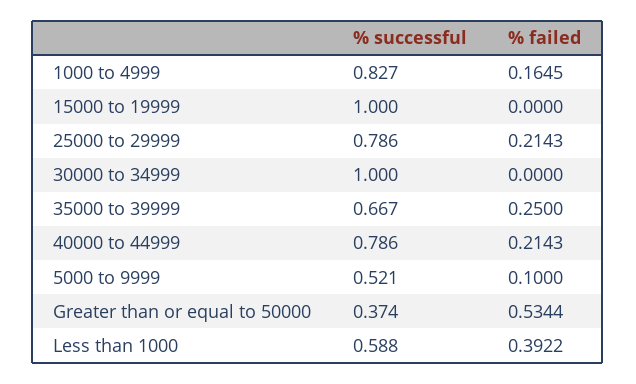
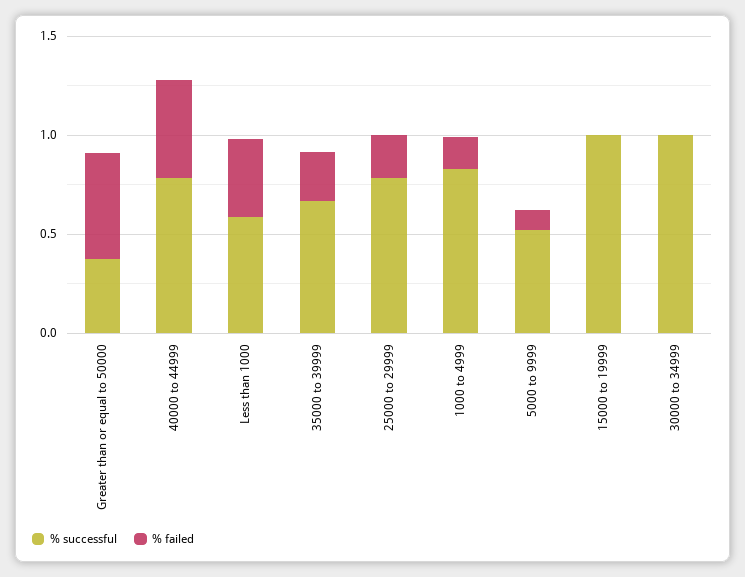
  {
    "% successful": {
      "1000 to 4999": 0.827,
      "15000 to 19999": 1,
      "25000 to 29999": 0.786,
      "30000 to 34999": 1,
      "35000 to 39999": 0.667,
      "40000 to 44999": 0.786,
      "5000 to 9999": 0.521,
      "Greater than or equal to 50000": 0.374,
      "Less than 1000": 0.588
    },
    "% failed": {
      "1000 to 4999": 0.1645,
      "15000 to 19999": 0,
      "25000 to 29999": 0.2143,
      "30000 to 34999": 0,
      "35000 to 39999": 0.25,
-     "40000 to 44999": 0.2143,
+     "40000 to 44999": 0.5,
      "5000 to 9999": 0.1,
      "Greater than or equal to 50000": 0.5344,
      "Less than 1000": 0.3922
    }
  }

